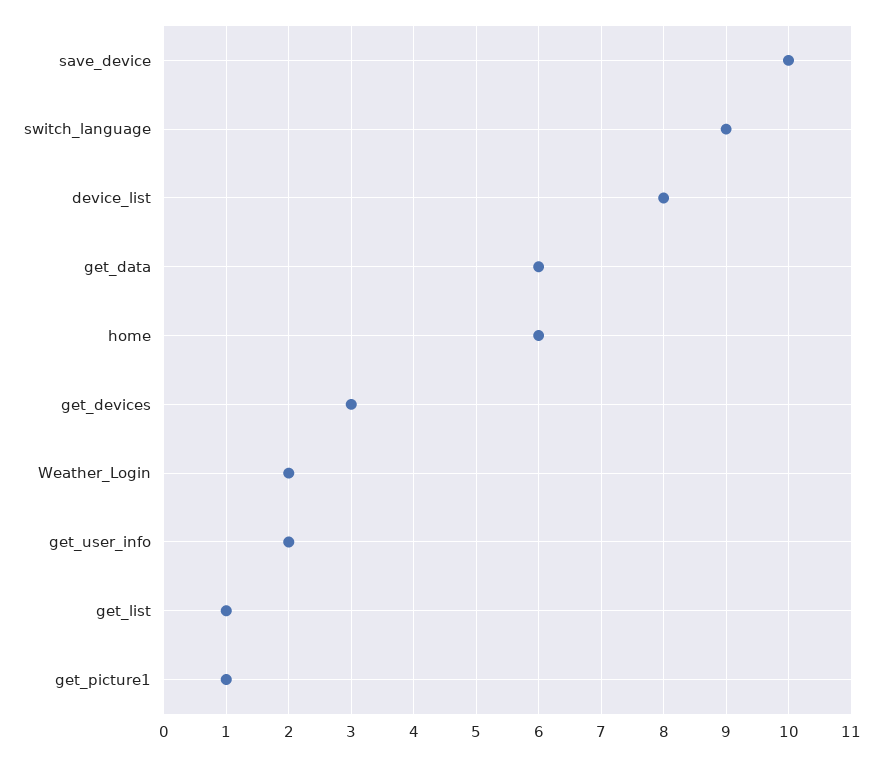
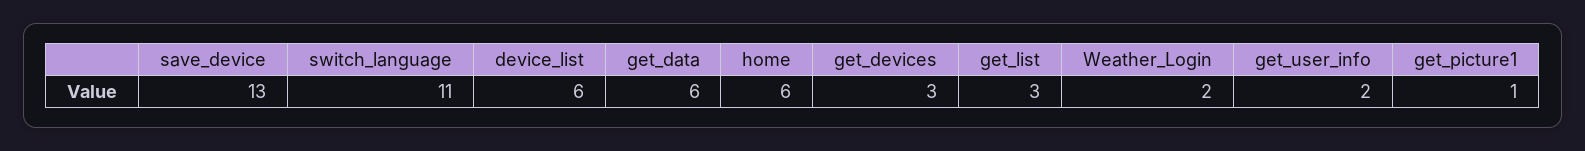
  {
-   "save_device": 10,
+   "save_device": 13,
-   "switch_language": 9,
+   "switch_language": 11,
-   "device_list": 8,
+   "device_list": 6,
    "get_data": 6,
    "home": 6,
    "get_devices": 3,
    "Weather_Login": 2,
    "get_user_info": 2,
-   "get_list": 1,
+   "get_list": 3,
    "get_picture1": 1
  }

